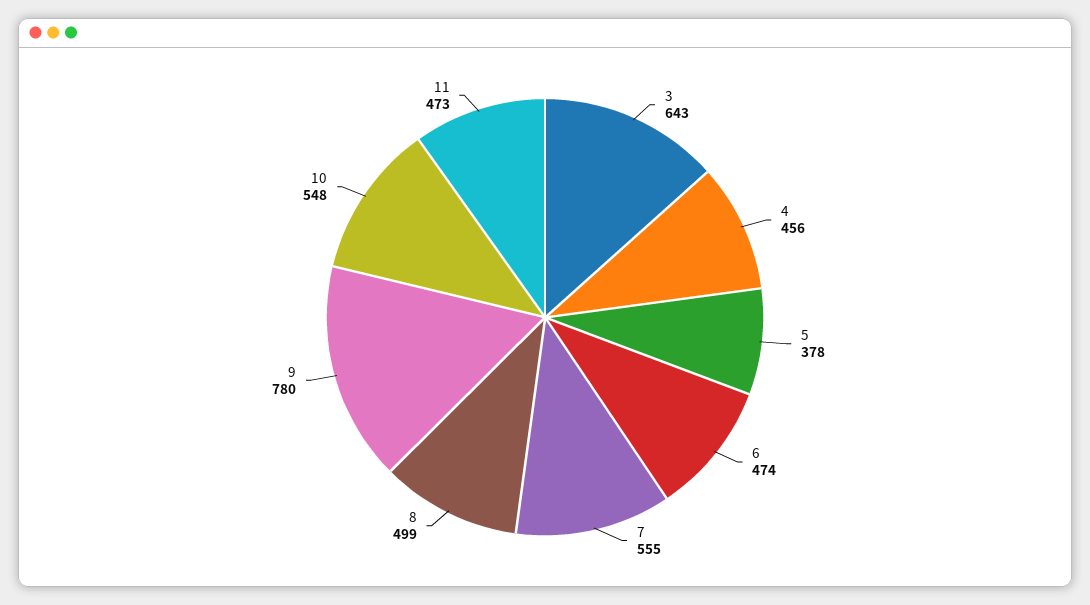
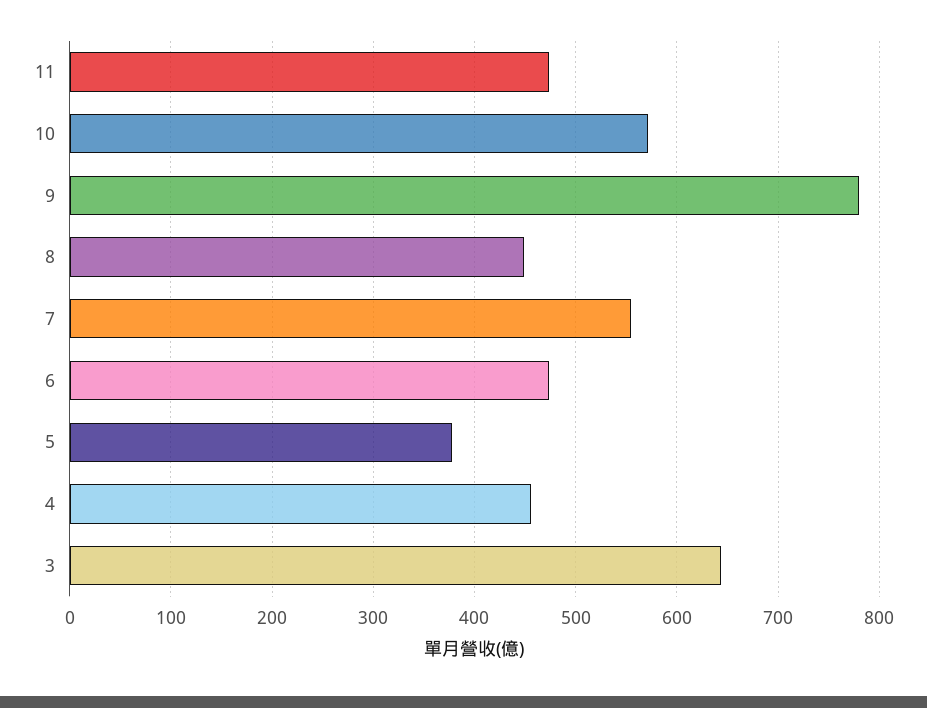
  {
    "3": 643,
    "4": 456,
    "5": 378,
    "6": 474,
    "7": 555,
-   "8": 499,
+   "8": 450,
    "9": 780,
-   "10": 548,
+   "10": 570,
    "11": 473
  }

